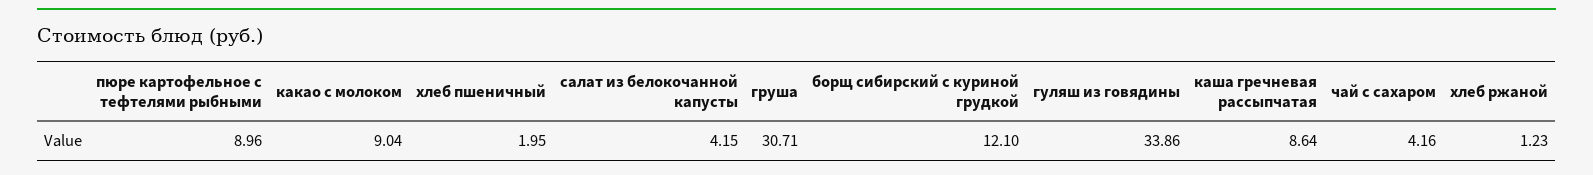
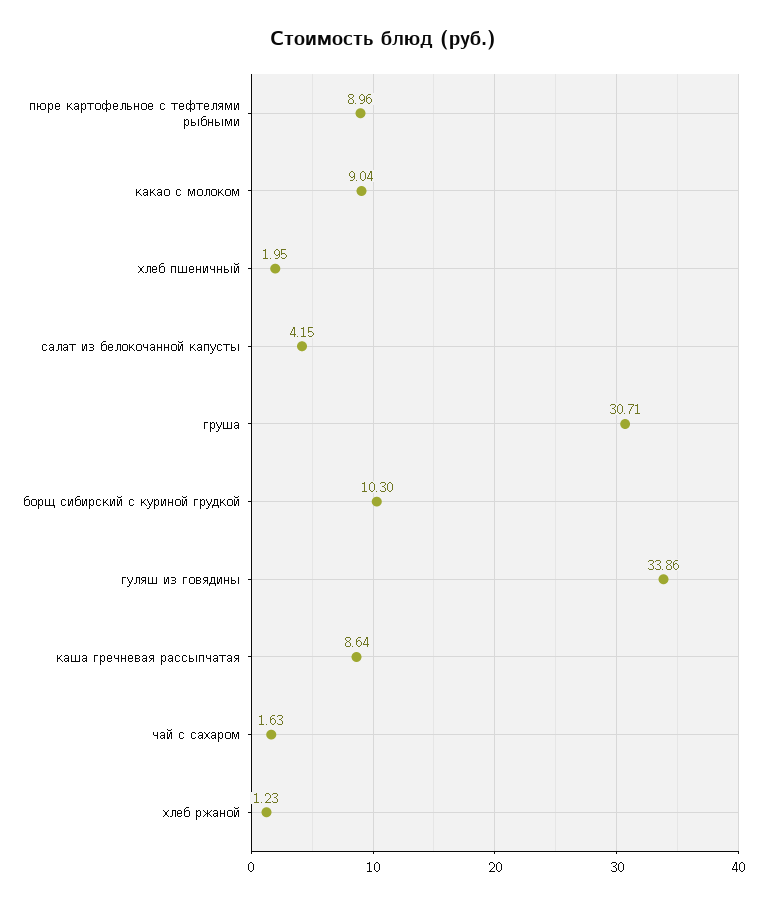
  {
    "пюре картофельное с тефтелями рыбными": 8.96,
    "какао с молоком": 9.04,
    "хлеб пшеничный": 1.95,
    "салат из белокочанной капусты": 4.15,
    "груша": 30.71,
-   "борщ сибирский с куриной грудкой": 12.1,
+   "борщ сибирский с куриной грудкой": 10.3,
    "гуляш из говядины": 33.86,
    "каша гречневая рассыпчатая": 8.64,
-   "чай с сахаром": 4.16,
+   "чай с сахаром": 1.63,
    "хлеб ржаной": 1.23
  }

